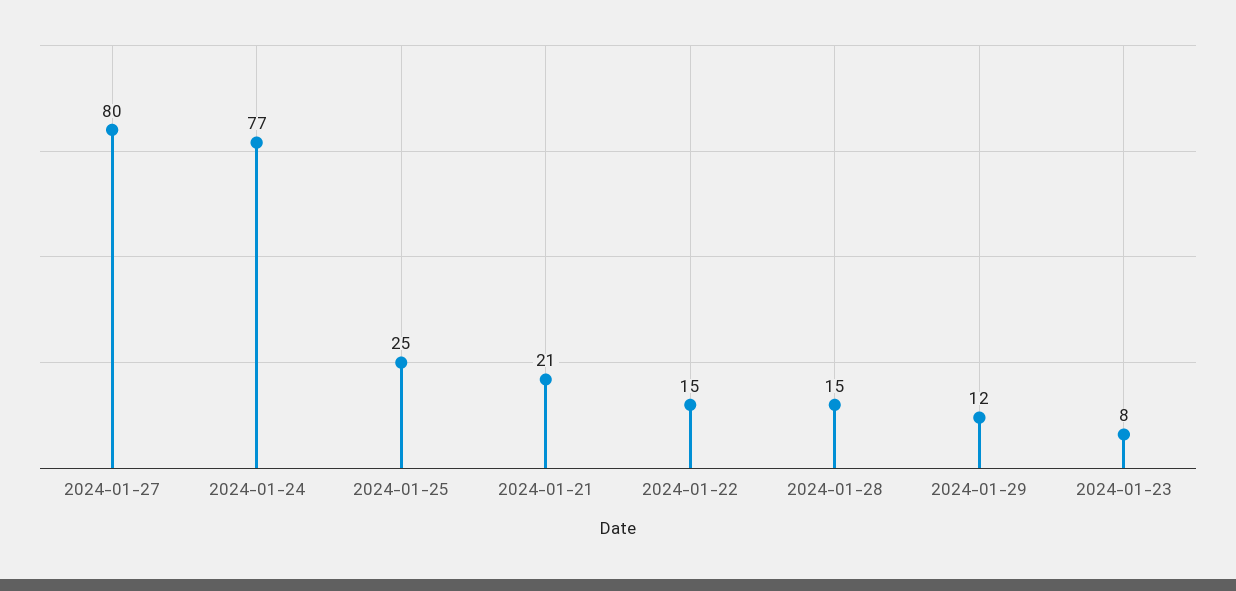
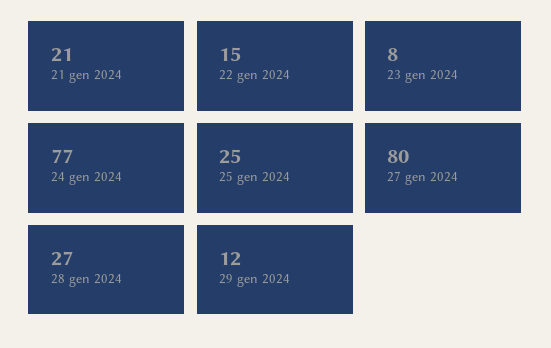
  {
    "2024-01-27": 80,
    "2024-01-24": 77,
    "2024-01-25": 25,
    "2024-01-21": 21,
    "2024-01-22": 15,
-   "2024-01-28": 15,
+   "2024-01-28": 27,
    "2024-01-29": 12,
    "2024-01-23": 8
  }

